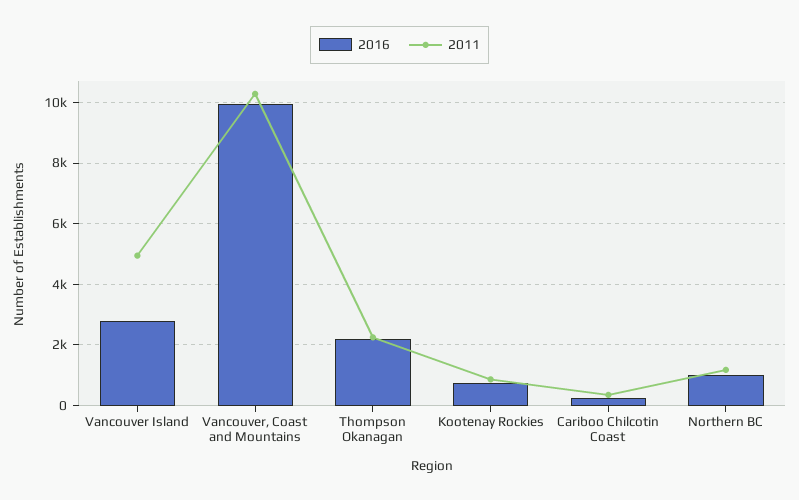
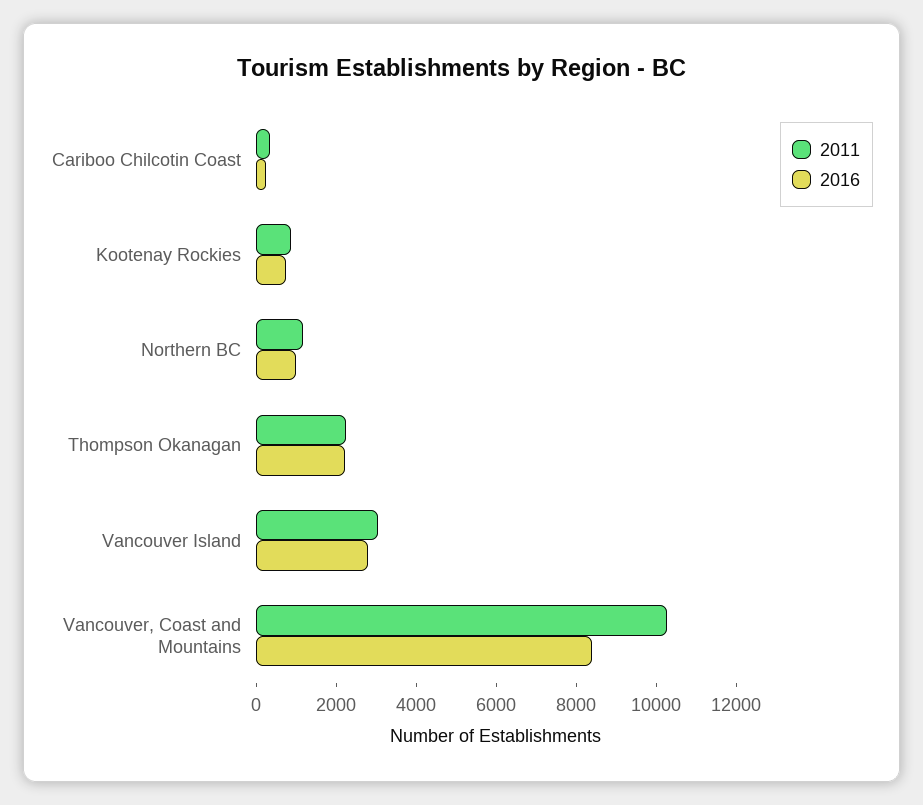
  {
    "2016": {
      "Vancouver Island": 2800,
-     "Vancouver, Coast and Mountains": 10000,
+     "Vancouver, Coast and Mountains": 8500,
      "Thompson Okanagan": 2200,
      "Kootenay Rockies": 800,
      "Cariboo Chilcotin Coast": 200,
      "Northern BC": 1000
    },
    "2011": {
-     "Vancouver Island": 5000,
+     "Vancouver Island": 3000,
      "Vancouver, Coast and Mountains": 10200,
      "Thompson Okanagan": 2200,
      "Kootenay Rockies": 800,
      "Cariboo Chilcotin Coast": 400,
      "Northern BC": 1200
    }
  }

